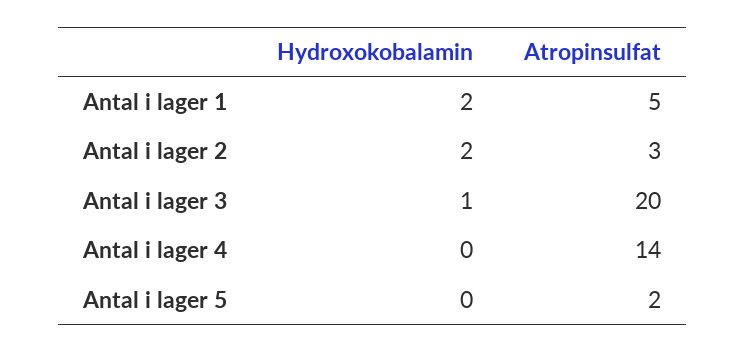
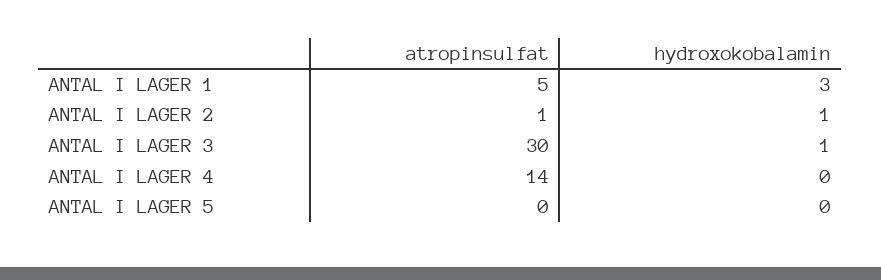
  {
    "Hydroxokobalamin": {
-     "Antal i lager 1": 2,
+     "Antal i lager 1": 3,
-     "Antal i lager 2": 2,
+     "Antal i lager 2": 1,
      "Antal i lager 3": 1,
      "Antal i lager 4": 0,
      "Antal i lager 5": 0
    },
    "Atropinsulfat": {
      "Antal i lager 1": 5,
-     "Antal i lager 2": 3,
+     "Antal i lager 2": 1,
-     "Antal i lager 3": 20,
+     "Antal i lager 3": 30,
      "Antal i lager 4": 14,
-     "Antal i lager 5": 2
+     "Antal i lager 5": 0
    }
  }

